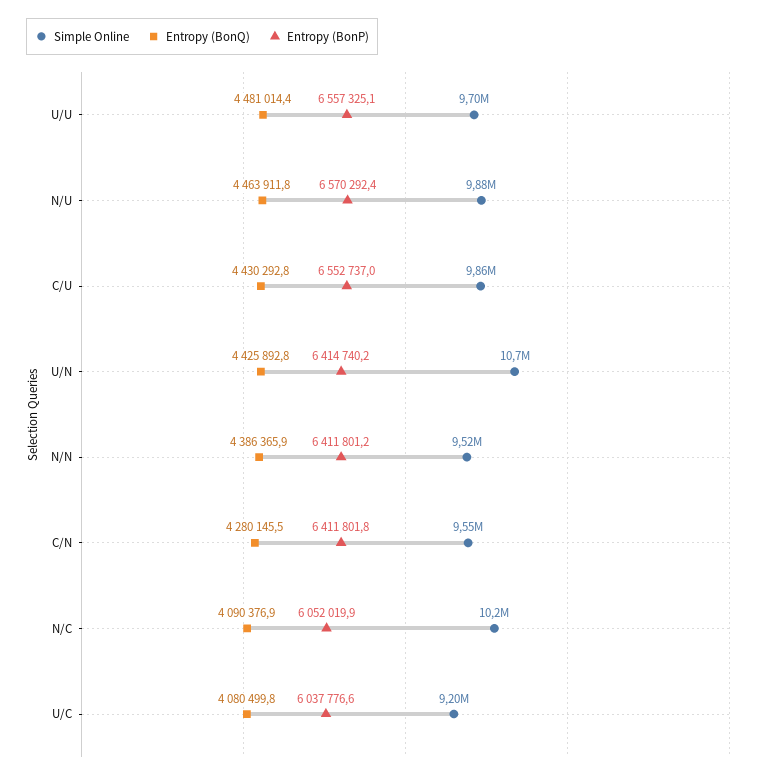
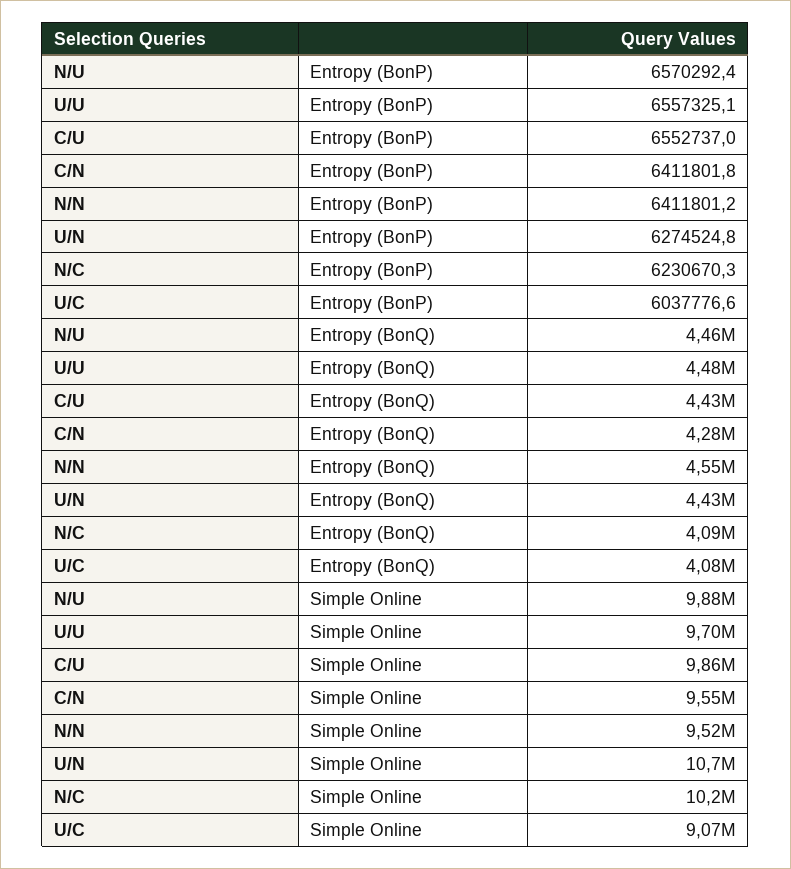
  {
    "Simple Online": {
      "U/U": 9700000,
      "N/U": 9880000,
      "C/U": 9860000,
      "U/N": 10700000,
      "N/N": 9520000,
      "C/N": 9550000,
      "N/C": 10200000,
-     "U/C": 9200000
+     "U/C": 9070000
    },
    "Entropy (BonQ)": {
      "U/U": 4481014.4,
      "N/U": 4463911.8,
      "C/U": 4430292.8,
      "U/N": 4425892.8,
-     "N/N": 4386365.9,
+     "N/N": 4550000,
      "C/N": 4280145.5,
      "N/C": 4090376.9,
      "U/C": 4080499.8
    },
    "Entropy (BonP)": {
      "U/U": 6557325.1,
      "N/U": 6570292.4,
      "C/U": 6552737,
-     "U/N": 6414740.2,
+     "U/N": 6274524.8,
      "N/N": 6411801.2,
      "C/N": 6411801.8,
-     "N/C": 6052019.9,
+     "N/C": 6230670.3,
      "U/C": 6037776.6
    }
  }

